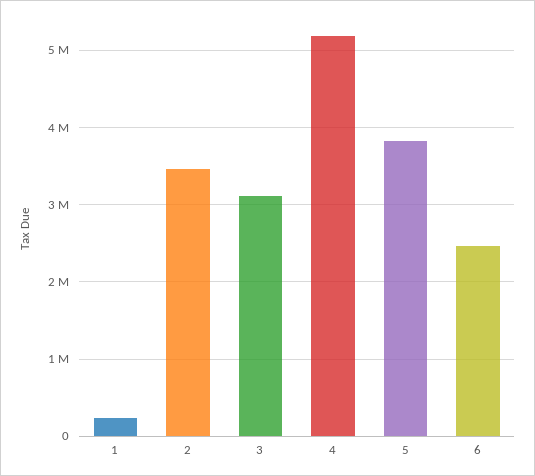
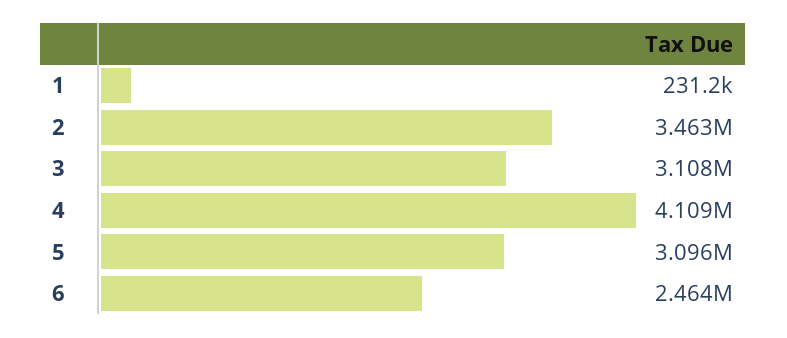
  {
    "1": 231200,
    "2": 3463000,
    "3": 3108000,
-   "4": 5200000,
+   "4": 4109000,
-   "5": 3800000,
+   "5": 3096000,
    "6": 2464000
  }

